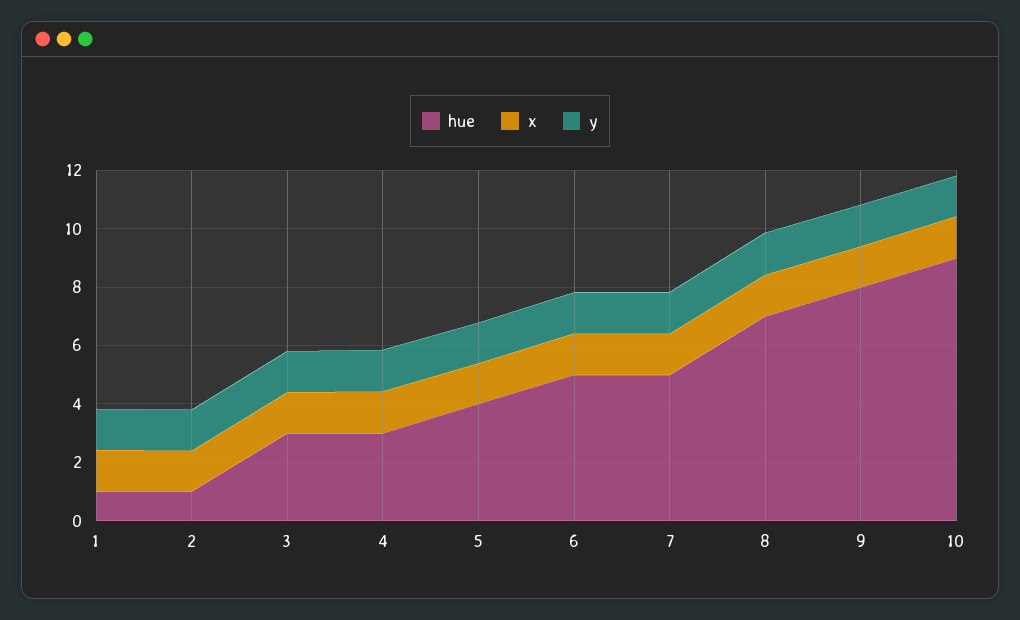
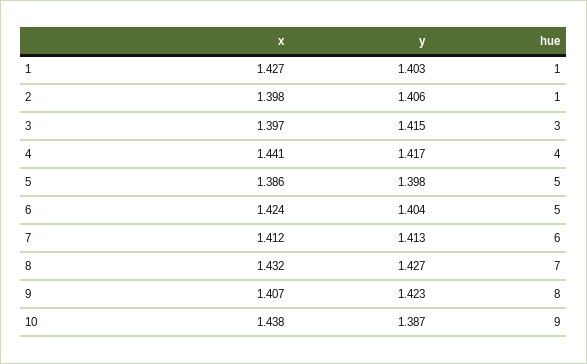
  {
    "hue": {
      "1": 1,
      "2": 1,
      "3": 3,
-     "4": 3,
+     "4": 4,
-     "5": 4,
+     "5": 5,
      "6": 5,
-     "7": 5,
+     "7": 6,
      "8": 7,
      "9": 8,
      "10": 9
    },
    "x": {
      "1": 1.427,
      "2": 1.398,
      "3": 1.397,
      "4": 1.441,
      "5": 1.386,
      "6": 1.424,
      "7": 1.412,
      "8": 1.432,
      "9": 1.407,
      "10": 1.438
    },
    "y": {
      "1": 1.403,
      "2": 1.406,
      "3": 1.415,
      "4": 1.417,
      "5": 1.398,
      "6": 1.404,
      "7": 1.413,
      "8": 1.427,
      "9": 1.423,
      "10": 1.387
    }
  }

